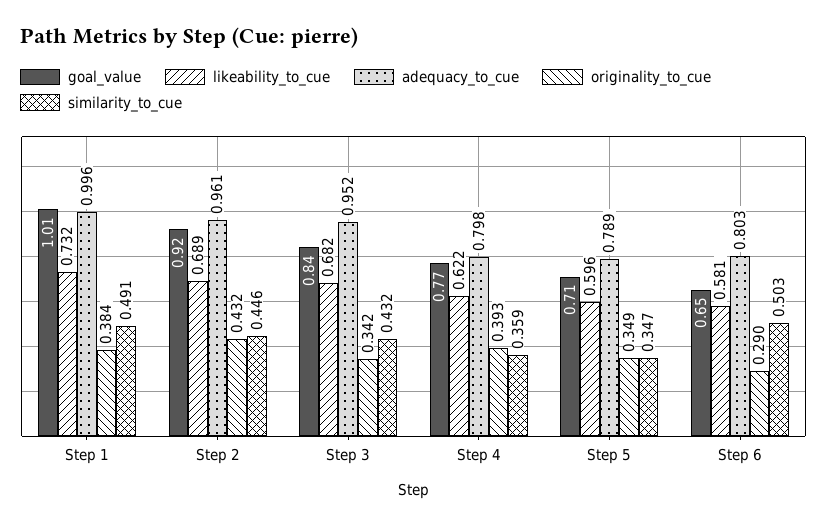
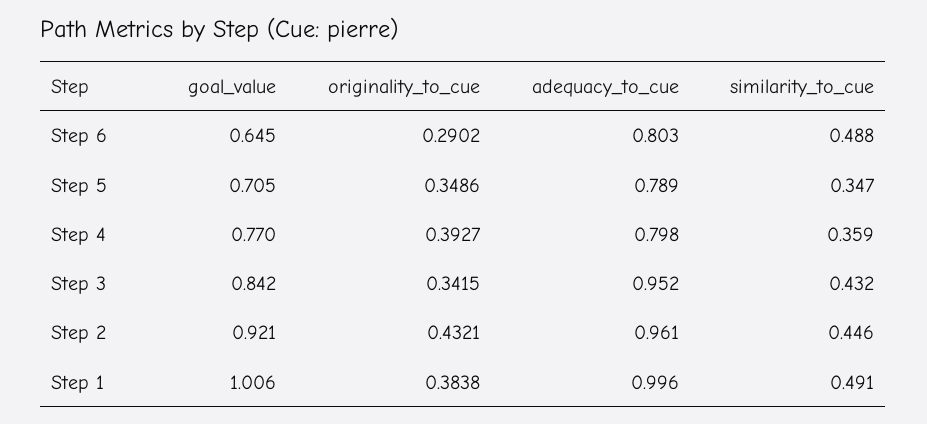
  {
    "goal_value": {
      "Step 1": 1.006,
      "Step 2": 0.921,
      "Step 3": 0.842,
      "Step 4": 0.77,
      "Step 5": 0.705,
      "Step 6": 0.645
    },
-   "likeability_to_cue": {
-     "Step 1": 0.732,
-     "Step 2": 0.689,
-     "Step 3": 0.682,
-     "Step 4": 0.622,
-     "Step 5": 0.596,
-     "Step 6": 0.581
-   },
    "adequacy_to_cue": {
      "Step 1": 0.996,
      "Step 2": 0.961,
      "Step 3": 0.952,
      "Step 4": 0.798,
      "Step 5": 0.789,
      "Step 6": 0.803
    },
    "originality_to_cue": {
      "Step 1": 0.3838,
      "Step 2": 0.4321,
      "Step 3": 0.3415,
      "Step 4": 0.3927,
      "Step 5": 0.3486,
      "Step 6": 0.2902
    },
    "similarity_to_cue": {
      "Step 1": 0.491,
      "Step 2": 0.446,
      "Step 3": 0.432,
      "Step 4": 0.359,
      "Step 5": 0.347,
-     "Step 6": 0.503
+     "Step 6": 0.488
    }
  }

